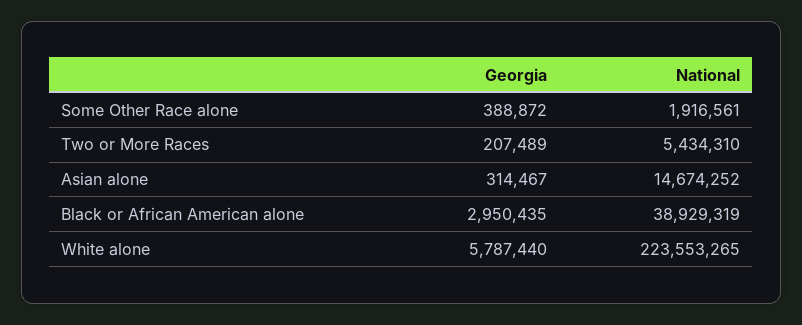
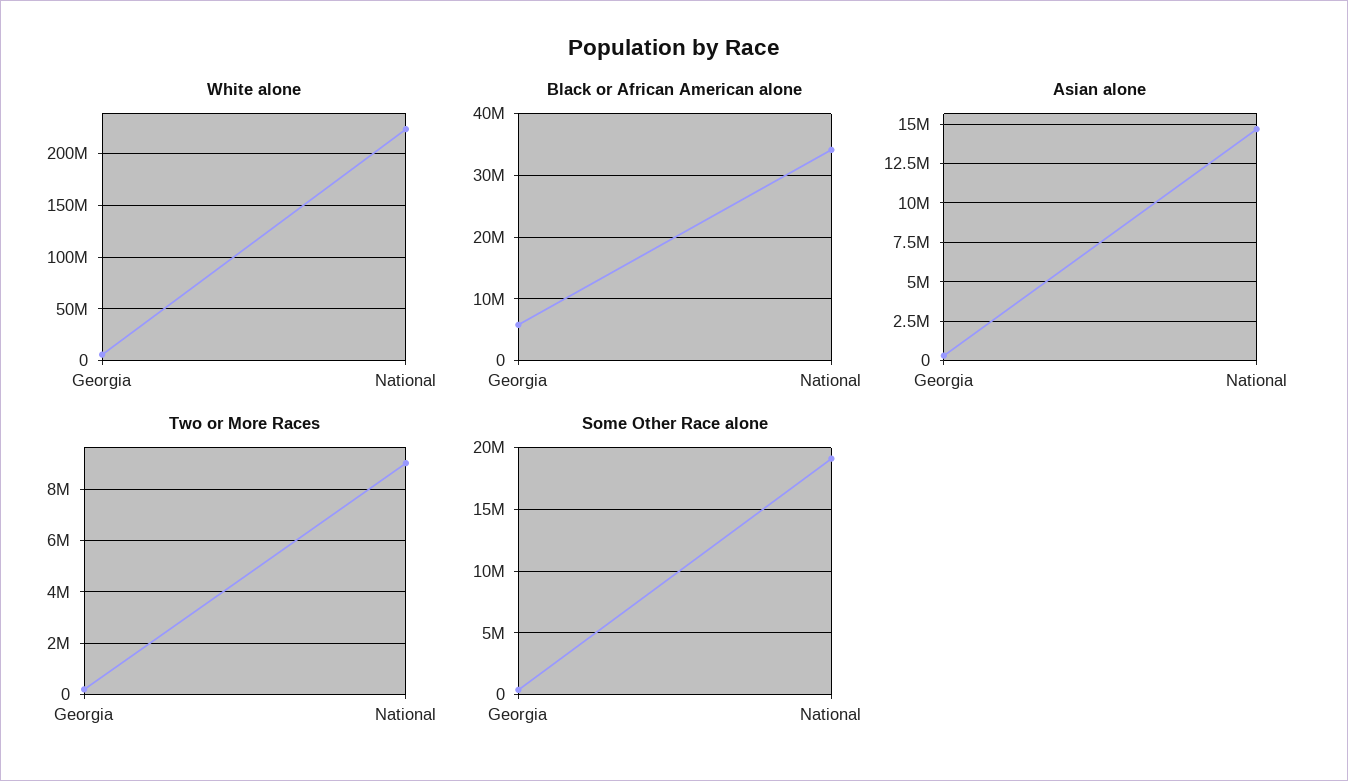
  {
    "Some Other Race alone": {
      "Georgia": 388872,
-     "National": 1916561
+     "National": 19000000
    },
    "Two or More Races": {
      "Georgia": 207489,
-     "National": 5434310
+     "National": 9000000
    },
    "Asian alone": {
      "Georgia": 314467,
      "National": 14674252
    },
    "Black or African American alone": {
-     "Georgia": 2950435,
+     "Georgia": 6000000,
-     "National": 38929319
+     "National": 34000000
    },
    "White alone": {
      "Georgia": 5787440,
      "National": 223553265
    }
  }

